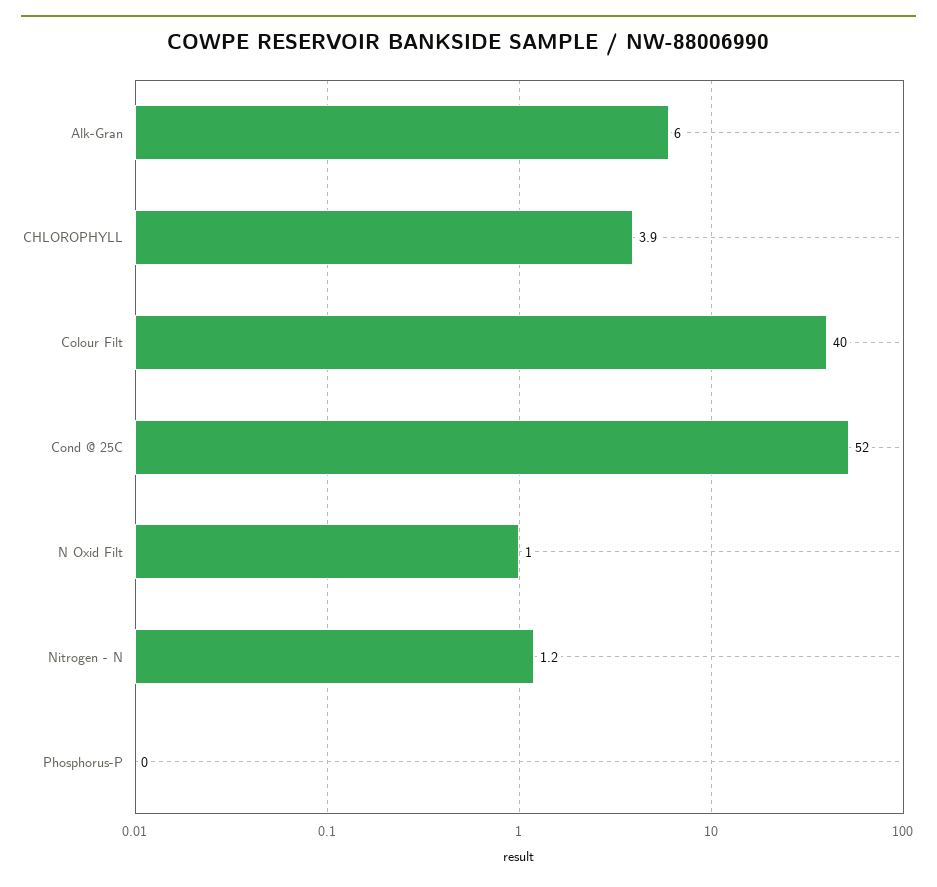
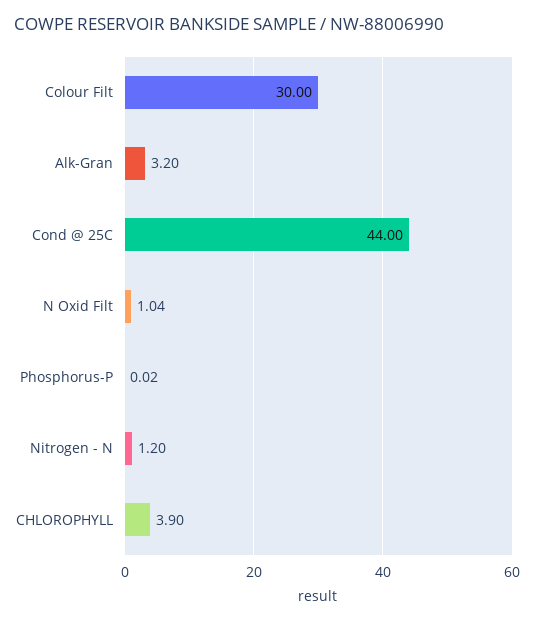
  {
-   "Alk-Gran": 6,
+   "Alk-Gran": 3.2,
    "CHLOROPHYLL": 3.9,
-   "Colour Filt": 40,
+   "Colour Filt": 30,
-   "Cond @ 25C": 52,
+   "Cond @ 25C": 44,
    "N Oxid Filt": 1.04,
    "Nitrogen - N": 1.2,
    "Phosphorus-P": 0.02
  }

